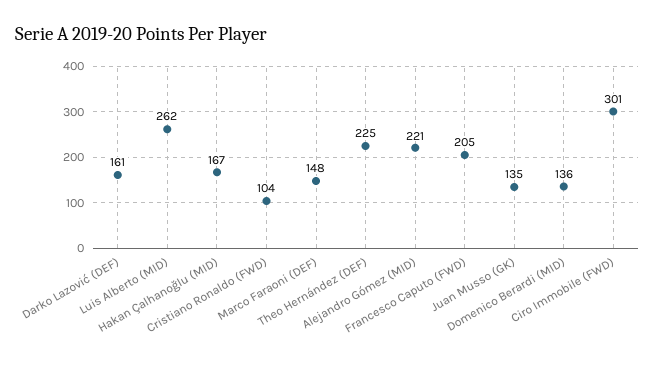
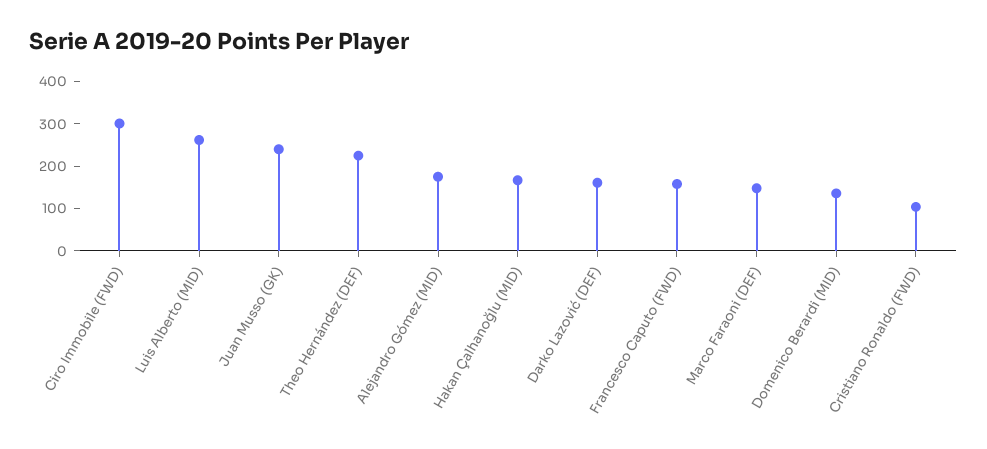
  {
    "Darko Lazović (DEF)": 161,
    "Luis Alberto (MID)": 262,
    "Hakan Çalhanoğlu (MID)": 167,
    "Cristiano Ronaldo (FWD)": 104,
    "Marco Faraoni (DEF)": 148,
    "Theo Hernández (DEF)": 225,
-   "Alejandro Gómez (MID)": 221,
+   "Alejandro Gómez (MID)": 180,
-   "Francesco Caputo (FWD)": 205,
+   "Francesco Caputo (FWD)": 160,
-   "Juan Musso (GK)": 135,
+   "Juan Musso (GK)": 240,
    "Domenico Berardi (MID)": 136,
    "Ciro Immobile (FWD)": 301
  }

